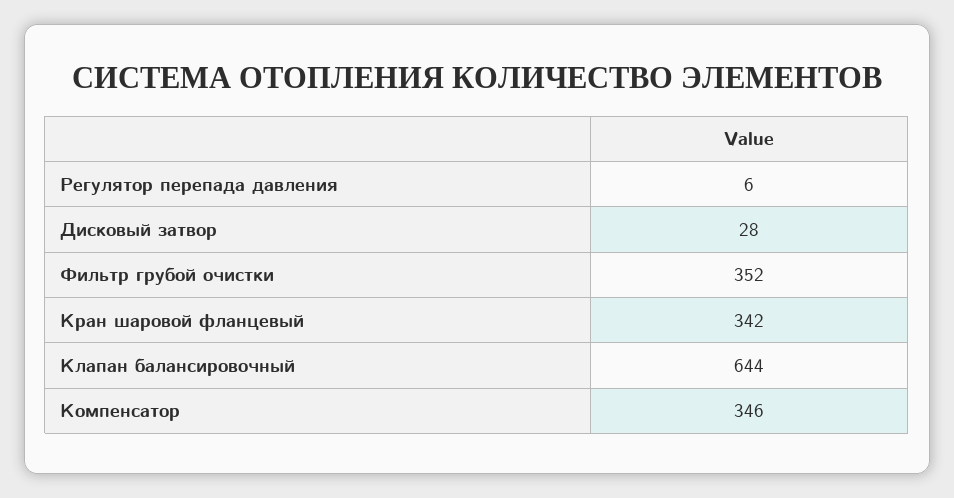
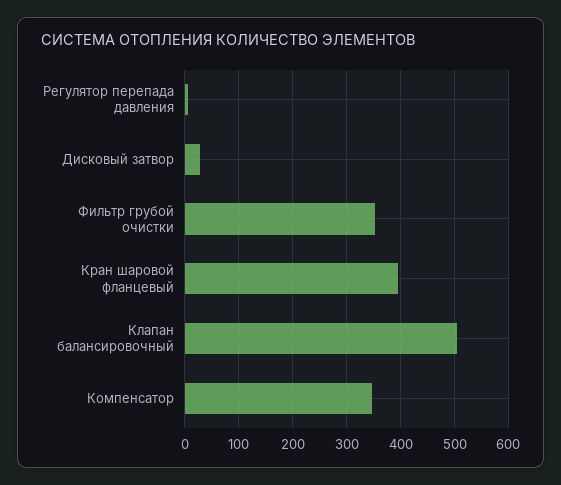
  {
    "Регулятор перепада давления": 6,
    "Дисковый затвор": 28,
    "Фильтр грубой очистки": 352,
-   "Кран шаровой фланцевый": 342,
+   "Кран шаровой фланцевый": 400,
-   "Клапан балансировочный": 644,
+   "Клапан балансировочный": 500,
    "Компенсатор": 346
  }

